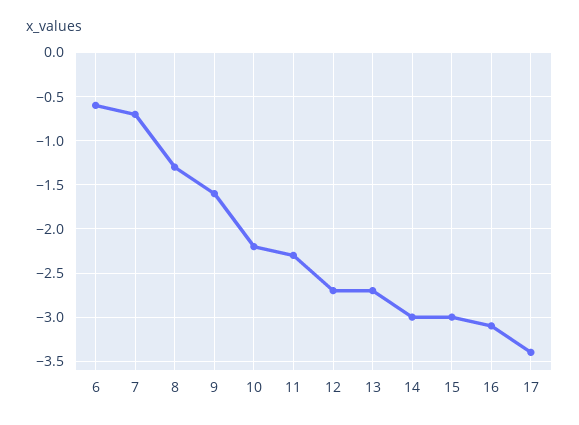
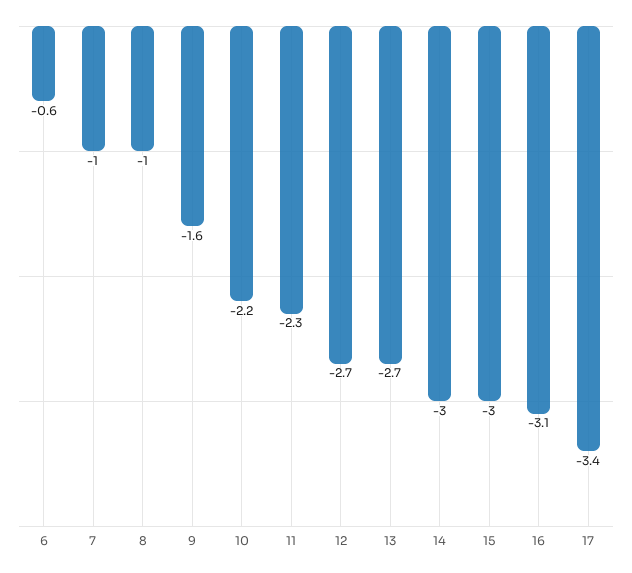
  {
    "6": -0.6,
-   "7": -0.7,
+   "7": -1,
-   "8": -1.3,
+   "8": -1,
    "9": -1.6,
    "10": -2.2,
    "11": -2.3,
    "12": -2.7,
    "13": -2.7,
    "14": -3,
    "15": -3,
    "16": -3.1,
    "17": -3.4
  }

